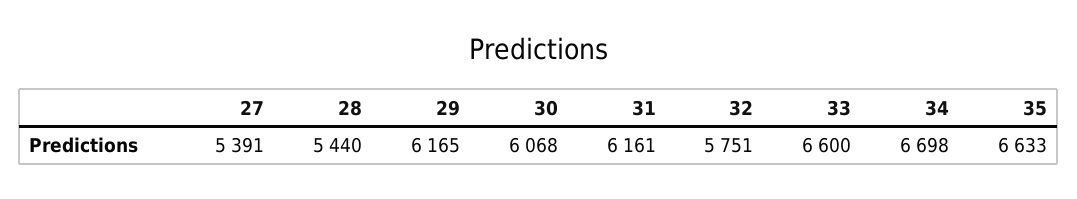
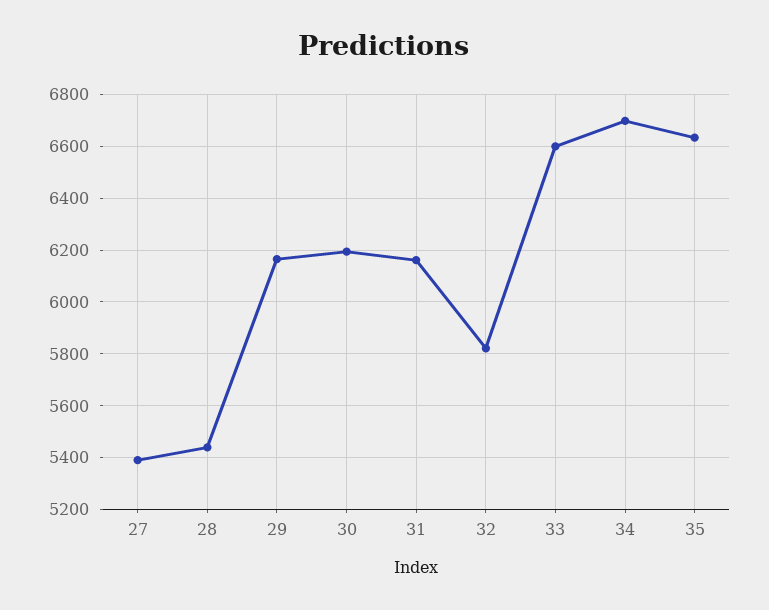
  {
    "27": 5391,
    "28": 5440,
    "29": 6165,
-   "30": 6068,
+   "30": 6200,
    "31": 6161,
-   "32": 5751,
+   "32": 5825,
    "33": 6600,
    "34": 6698,
    "35": 6633
  }

